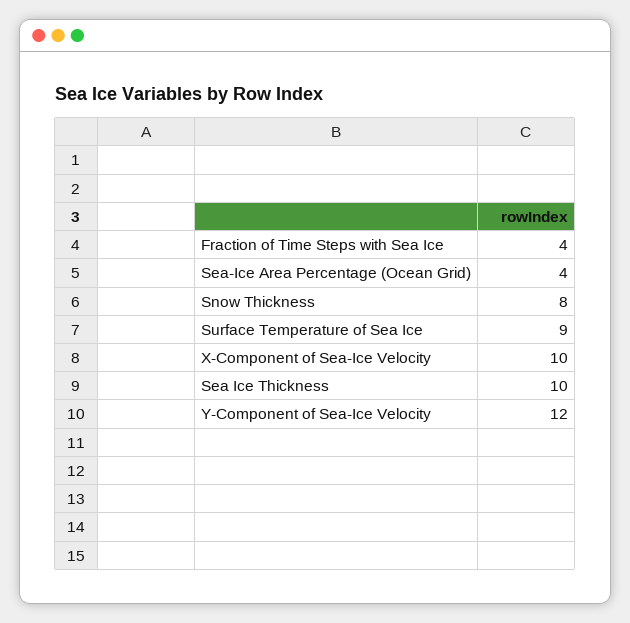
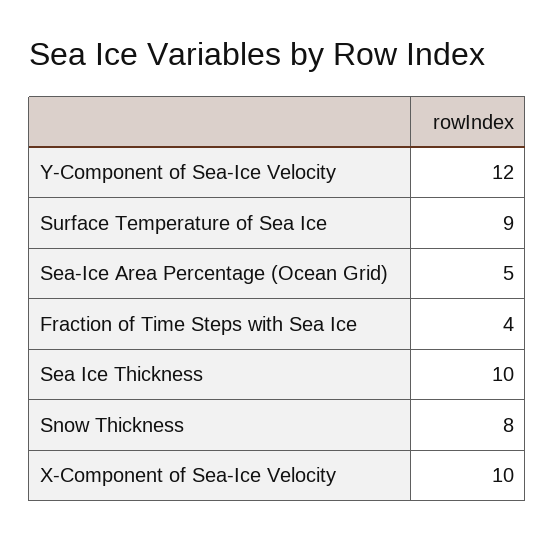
  {
    "Fraction of Time Steps with Sea Ice": 4,
-   "Sea-Ice Area Percentage (Ocean Grid)": 4,
+   "Sea-Ice Area Percentage (Ocean Grid)": 5,
    "Snow Thickness": 8,
    "Surface Temperature of Sea Ice": 9,
    "X-Component of Sea-Ice Velocity": 10,
    "Sea Ice Thickness": 10,
    "Y-Component of Sea-Ice Velocity": 12
  }

